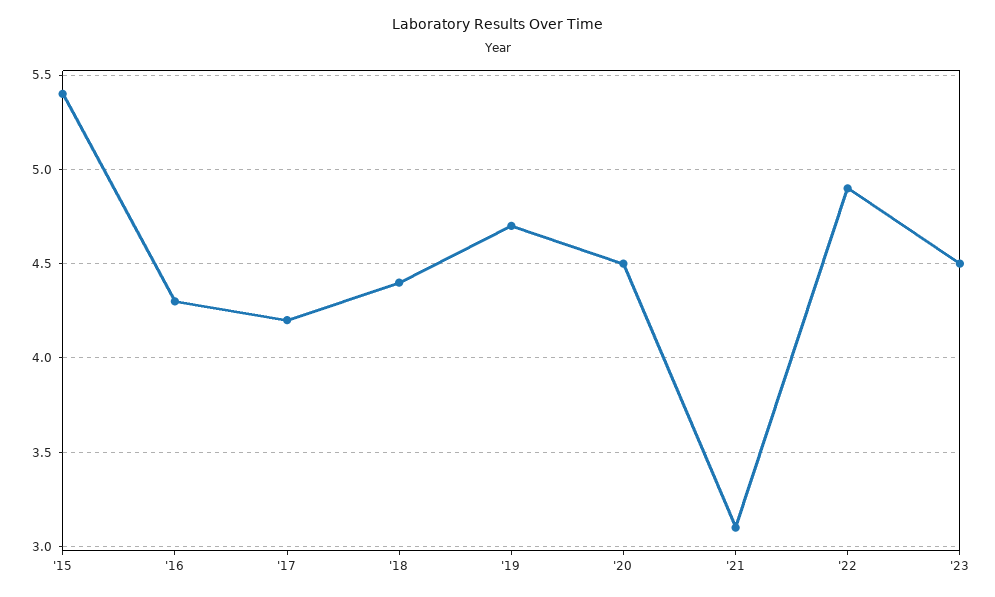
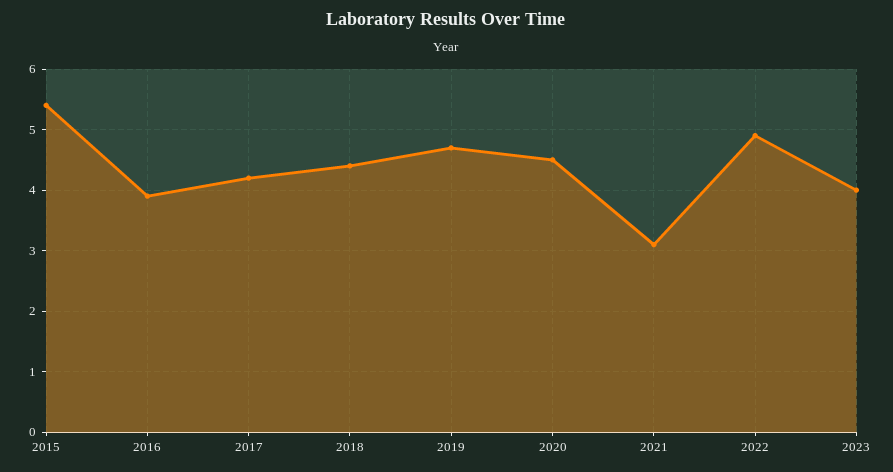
  {
    "'15": 5.4,
-   "'16": 4.3,
+   "'16": 3.9,
    "'17": 4.2,
    "'18": 4.4,
    "'19": 4.7,
    "'20": 4.5,
    "'21": 3.1,
    "'22": 4.9,
-   "'23": 4.5
+   "'23": 4
  }

